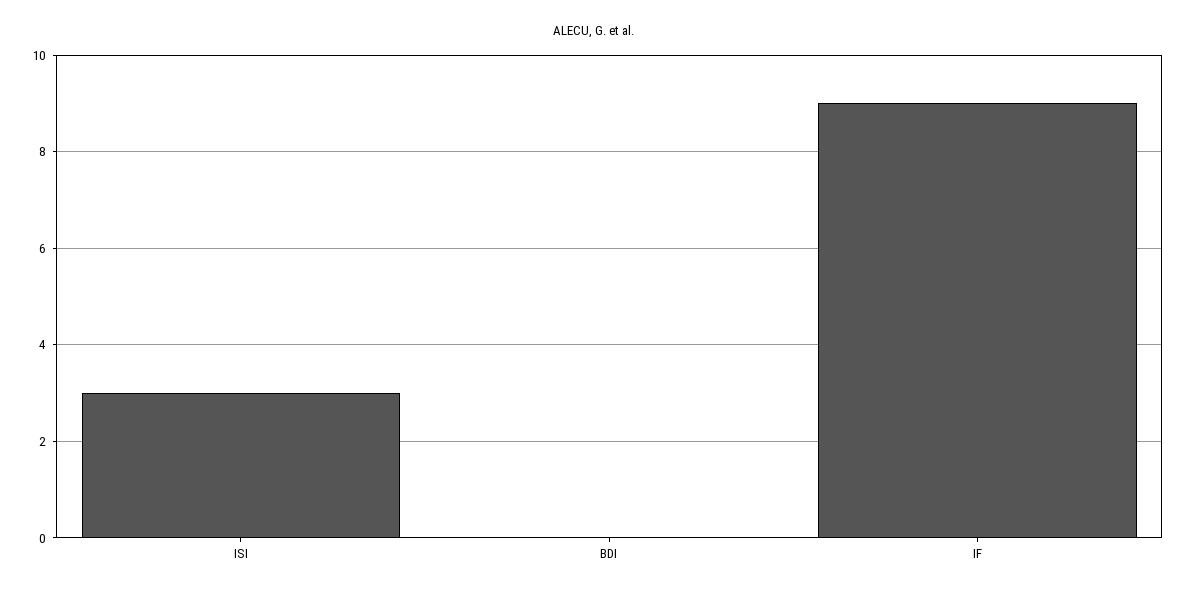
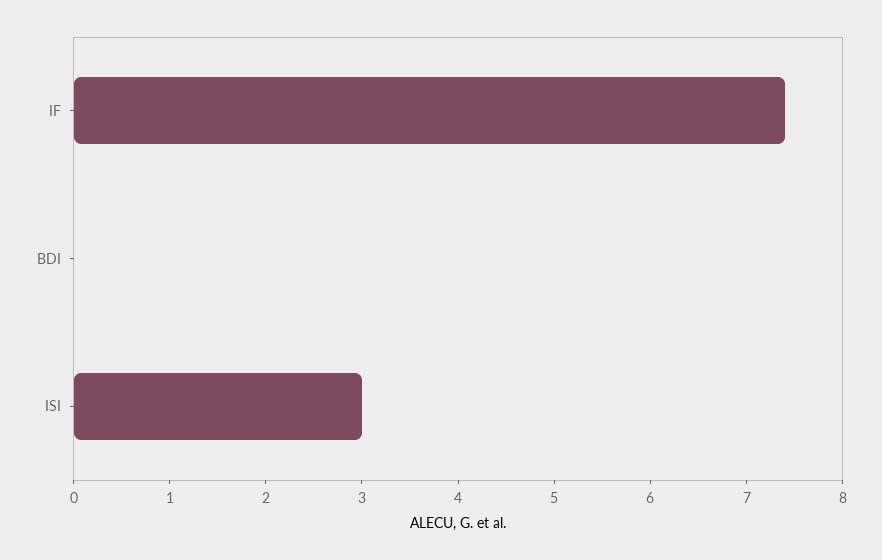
  {
    "ISI": 3,
    "BDI": 0,
-   "IF": 9
+   "IF": 7.4
  }

